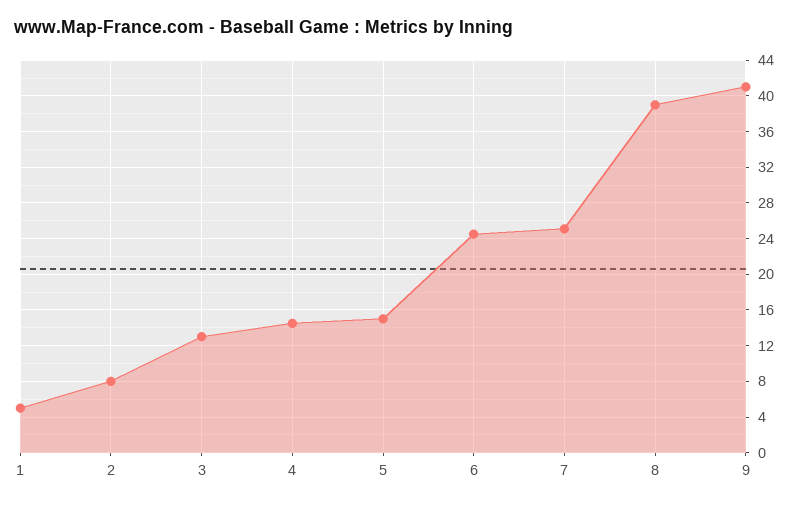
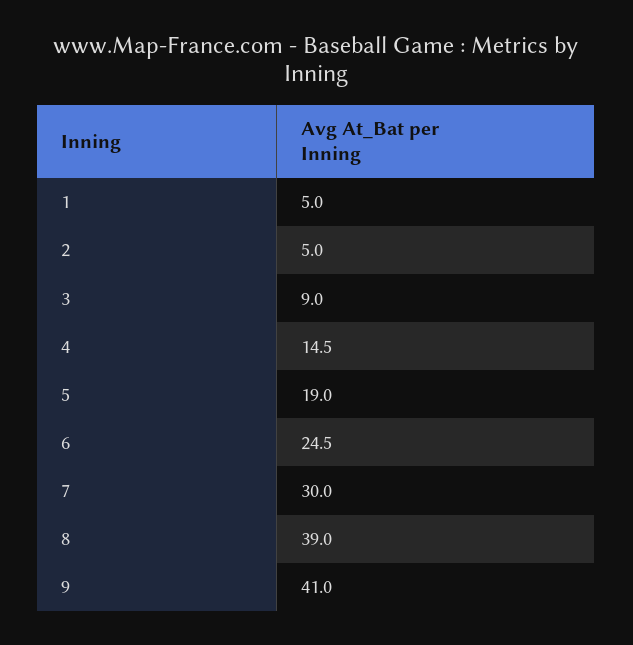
  {
    "1": 5,
-   "2": 8,
+   "2": 5,
-   "3": 13,
+   "3": 9,
    "4": 14.5,
-   "5": 15,
+   "5": 19,
    "6": 24.5,
-   "7": 25,
+   "7": 30,
    "8": 39,
    "9": 41
  }

